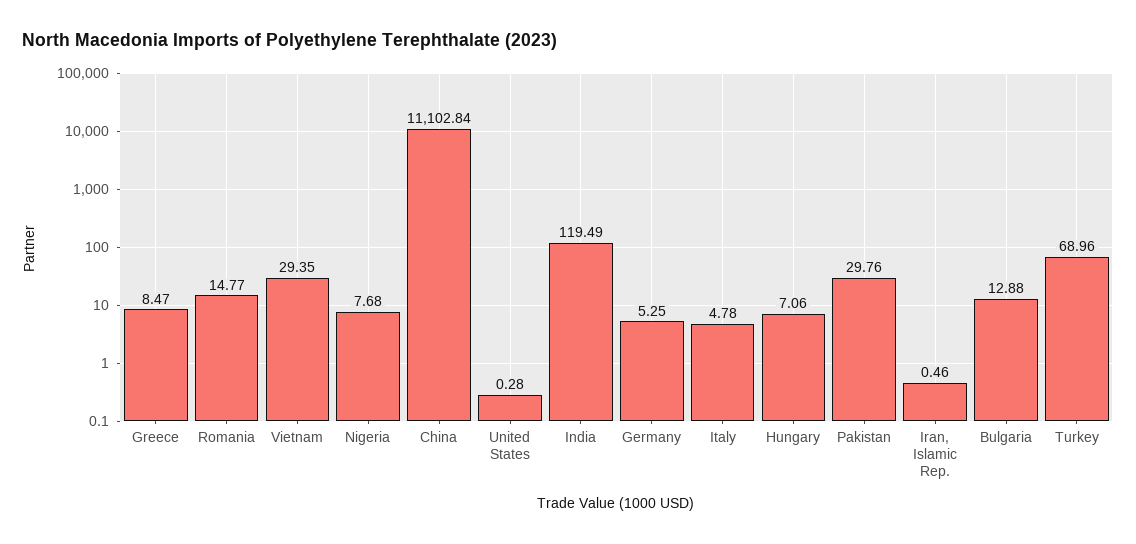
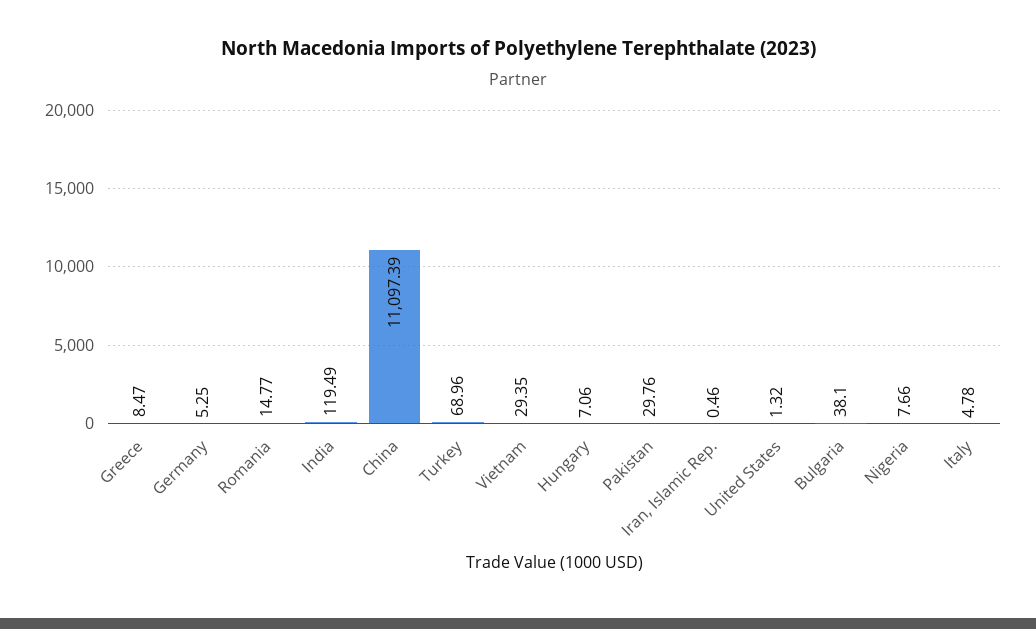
  {
    "Greece": 8.47,
    "Romania": 14.77,
    "Vietnam": 29.35,
-   "Nigeria": 7.68,
+   "Nigeria": 7.66,
-   "China": 11102.84,
+   "China": 11097.39,
-   "United States": 0.28,
+   "United States": 1.32,
    "India": 119.49,
    "Germany": 5.25,
    "Italy": 4.78,
    "Hungary": 7.06,
    "Pakistan": 29.76,
    "Iran, Islamic Rep.": 0.46,
-   "Bulgaria": 12.88,
+   "Bulgaria": 38.1,
    "Turkey": 68.96
  }

